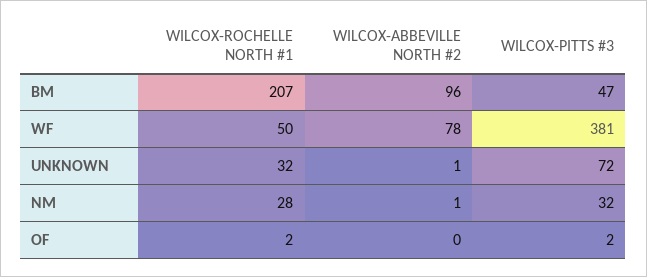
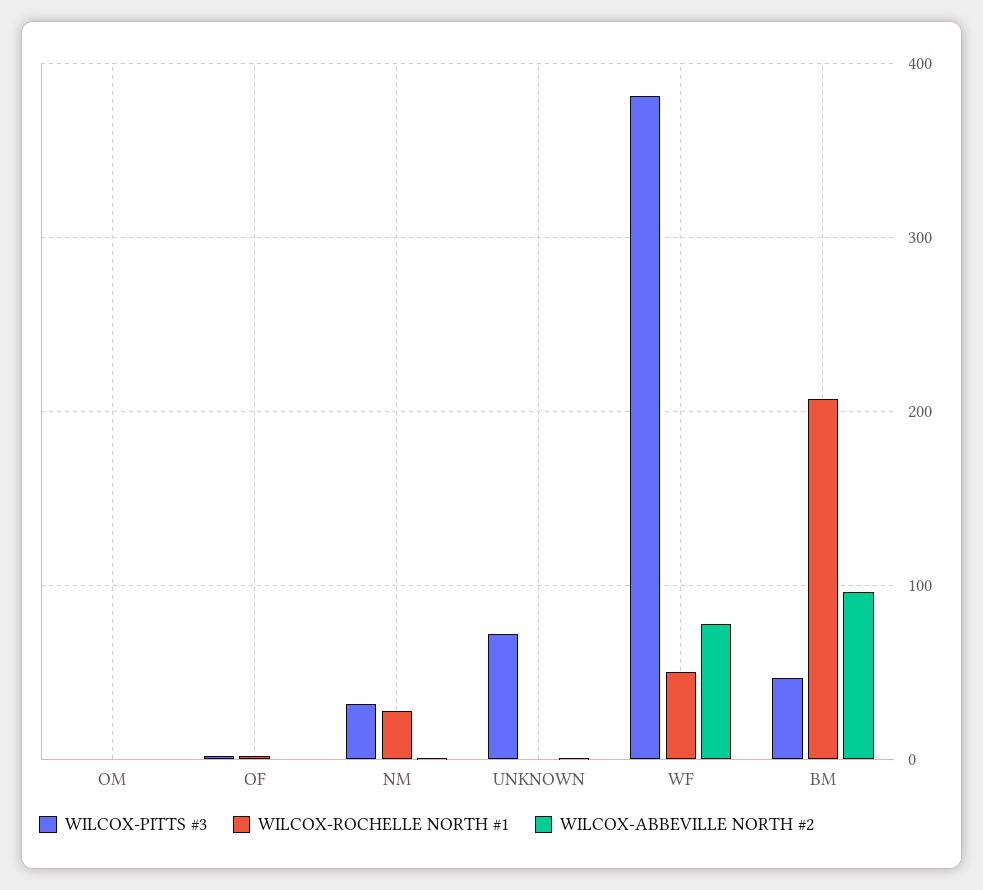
  {
    "WILCOX-ROCHELLE NORTH #1": {
      "BM": 207,
      "WF": 50,
-     "UNKNOWN": 32,
+     "UNKNOWN": 0,
      "NM": 28,
-     "OF": 2
+     "OF": 2,
+     "OM": 0
    },
    "WILCOX-ABBEVILLE NORTH #2": {
      "BM": 96,
      "WF": 78,
      "UNKNOWN": 1,
      "NM": 1,
-     "OF": 0
+     "OF": 0,
+     "OM": 0
    },
    "WILCOX-PITTS #3": {
      "BM": 47,
      "WF": 381,
      "UNKNOWN": 72,
      "NM": 32,
-     "OF": 2
+     "OF": 2,
+     "OM": 0
    }
  }

